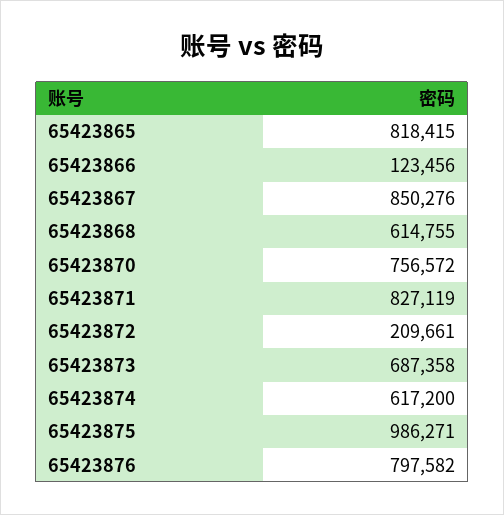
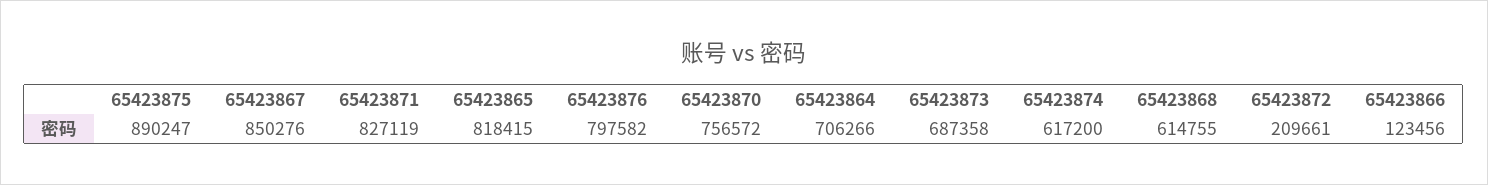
  {
    "65423865": 818415,
    "65423866": 123456,
    "65423867": 850276,
    "65423868": 614755,
    "65423870": 756572,
    "65423871": 827119,
    "65423872": 209661,
    "65423873": 687358,
    "65423874": 617200,
-   "65423875": 986271,
+   "65423875": 890247,
-   "65423876": 797582
+   "65423876": 797582,
+   "65423864": 706266
  }

